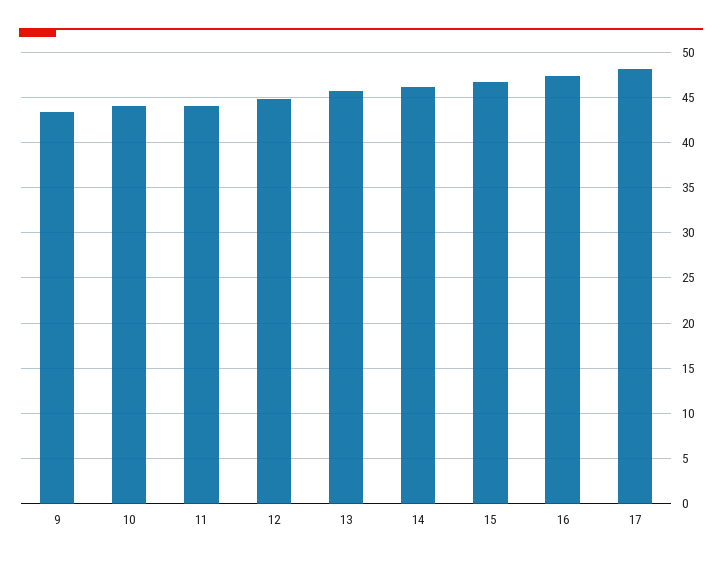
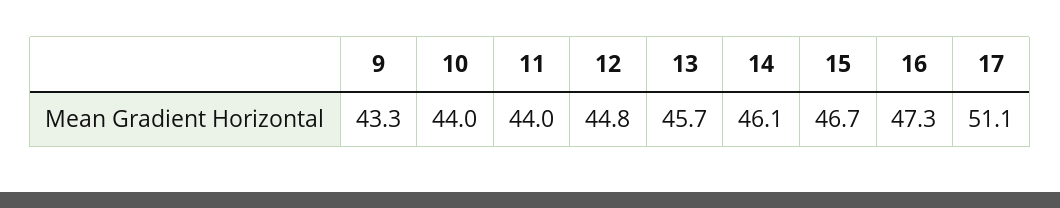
  {
    "9": 43.3,
    "10": 44,
    "11": 44,
    "12": 44.8,
    "13": 45.7,
    "14": 46.1,
    "15": 46.7,
    "16": 47.3,
-   "17": 48
+   "17": 51.1
  }

